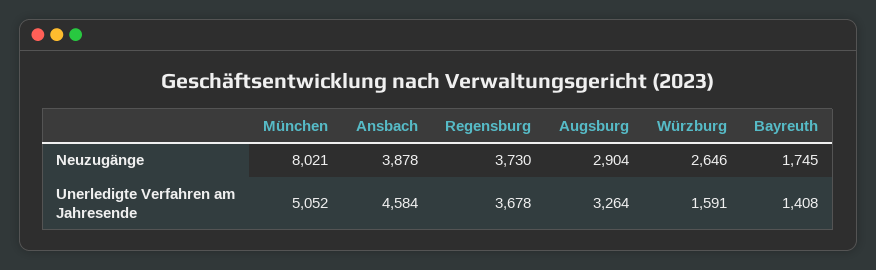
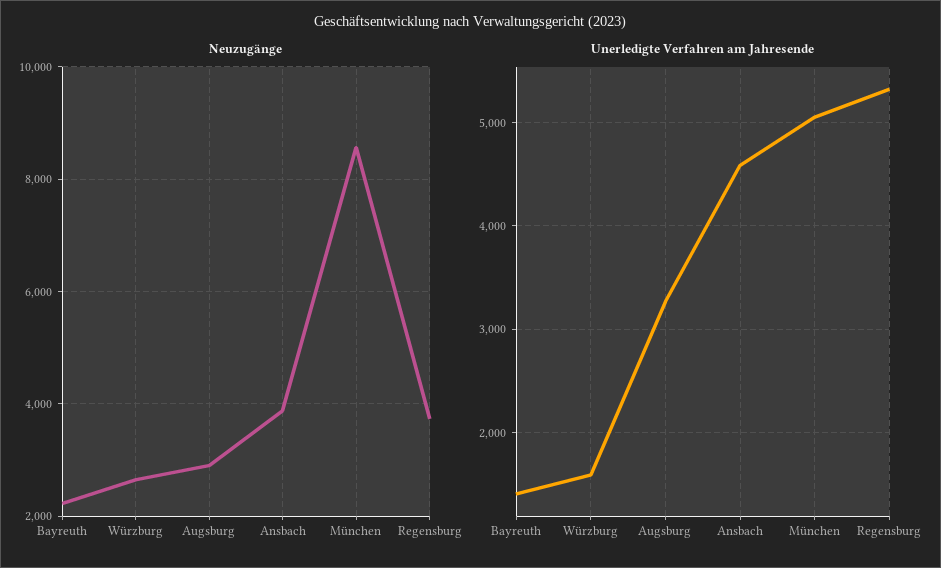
  {
    "Neuzugänge": {
-     "München": 8021,
+     "München": 8600,
      "Ansbach": 3878,
      "Regensburg": 3730,
      "Augsburg": 2904,
      "Würzburg": 2646,
-     "Bayreuth": 1745
+     "Bayreuth": 2200
    },
    "Unerledigte Verfahren am Jahresende": {
      "München": 5052,
      "Ansbach": 4584,
-     "Regensburg": 3678,
+     "Regensburg": 5300,
      "Augsburg": 3264,
      "Würzburg": 1591,
      "Bayreuth": 1408
    }
  }

